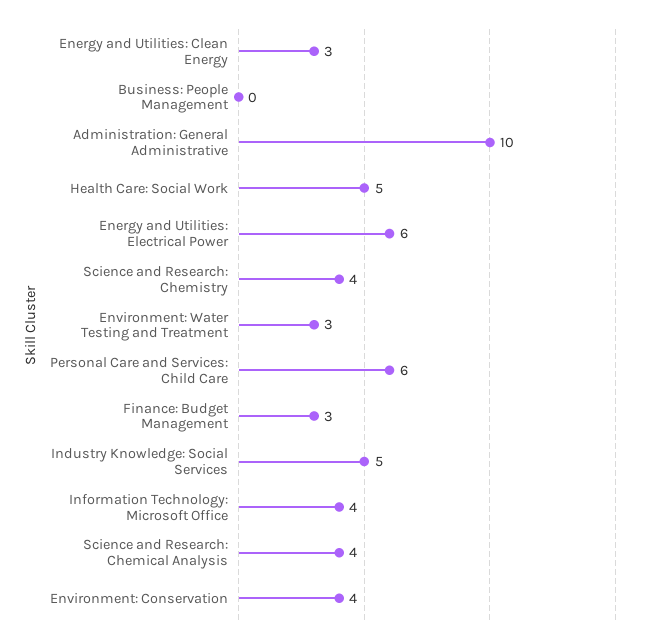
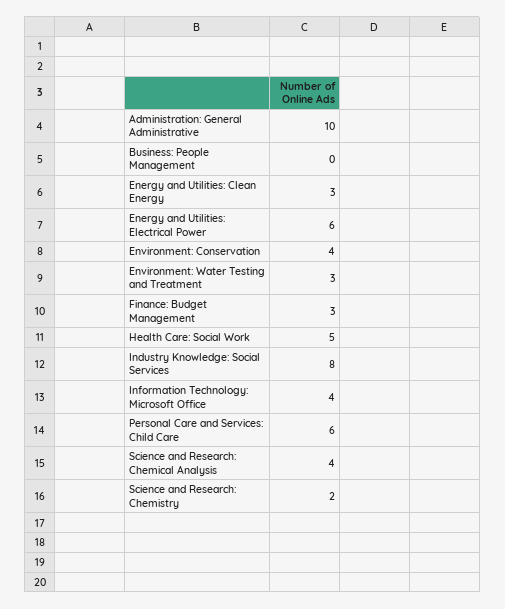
  {
    "Energy and Utilities: Clean Energy": 3,
    "Business: People Management": 0,
    "Administration: General Administrative": 10,
    "Health Care: Social Work": 5,
    "Energy and Utilities: Electrical Power": 6,
-   "Science and Research: Chemistry": 4,
+   "Science and Research: Chemistry": 2,
    "Environment: Water Testing and Treatment": 3,
    "Personal Care and Services: Child Care": 6,
    "Finance: Budget Management": 3,
-   "Industry Knowledge: Social Services": 5,
+   "Industry Knowledge: Social Services": 8,
    "Information Technology: Microsoft Office": 4,
    "Science and Research: Chemical Analysis": 4,
    "Environment: Conservation": 4
  }

